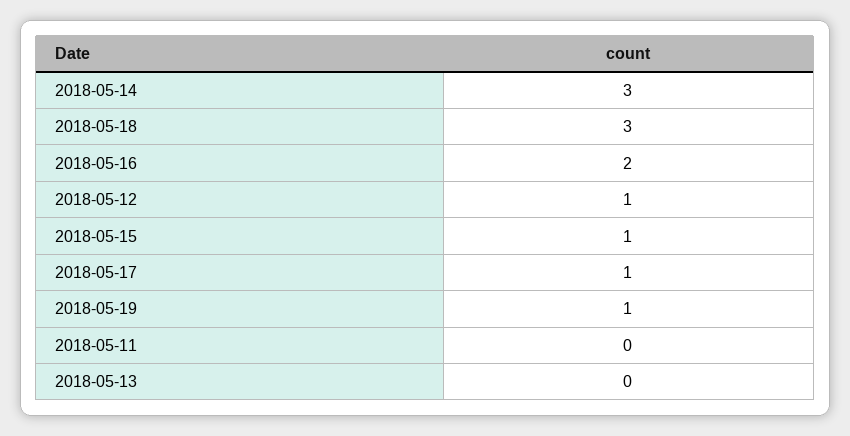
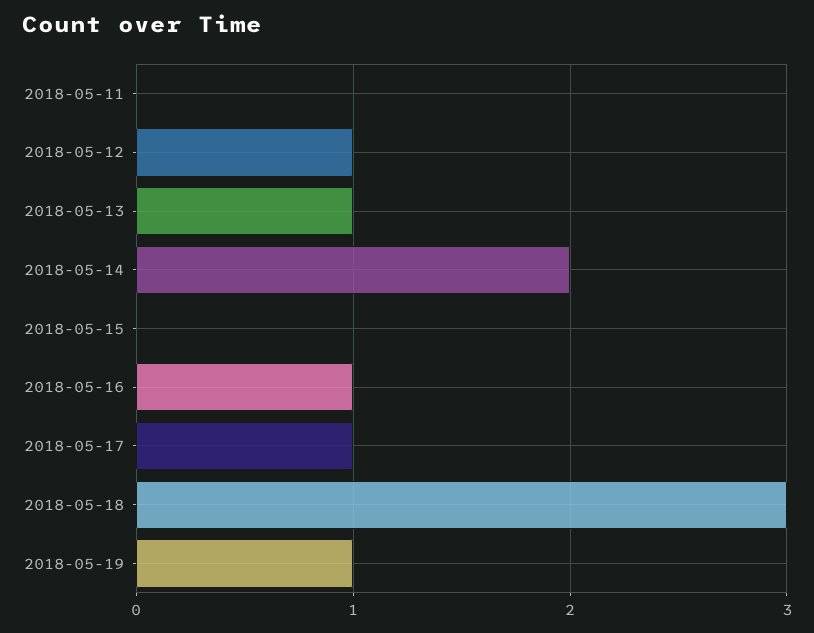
  {
-   "2018-05-14": 3,
+   "2018-05-14": 2,
    "2018-05-18": 3,
-   "2018-05-16": 2,
+   "2018-05-16": 1,
    "2018-05-12": 1,
-   "2018-05-15": 1,
+   "2018-05-15": 0,
    "2018-05-17": 1,
    "2018-05-19": 1,
    "2018-05-11": 0,
-   "2018-05-13": 0
+   "2018-05-13": 1
  }

